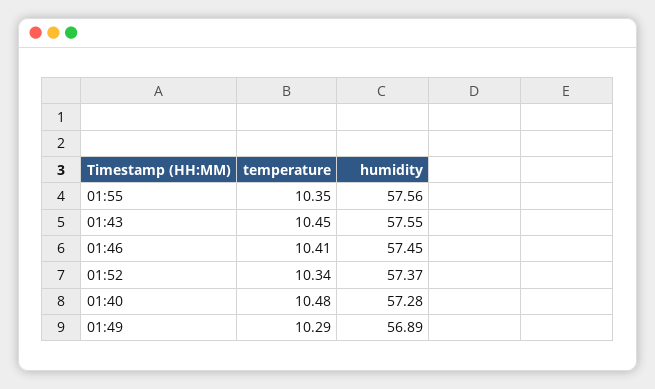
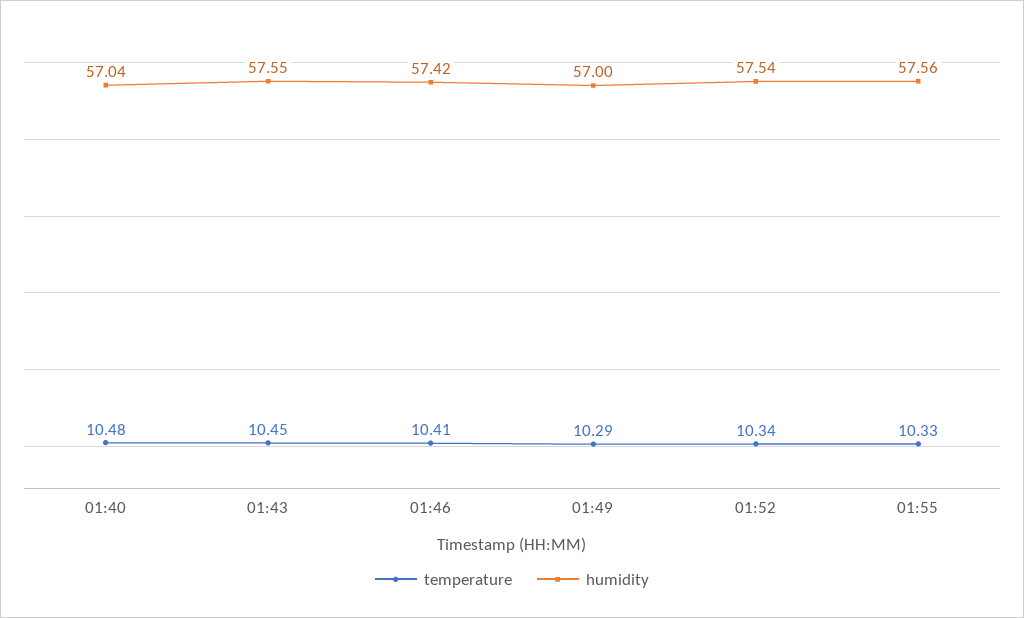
  {
    "temperature": {
-     "01:55": 10.35,
+     "01:55": 10.33,
      "01:43": 10.45,
      "01:46": 10.41,
      "01:52": 10.34,
      "01:40": 10.48,
      "01:49": 10.29
    },
    "humidity": {
      "01:55": 57.56,
      "01:43": 57.55,
-     "01:46": 57.45,
+     "01:46": 57.42,
-     "01:52": 57.37,
+     "01:52": 57.54,
-     "01:40": 57.28,
+     "01:40": 57.04,
-     "01:49": 56.89
+     "01:49": 57
    }
  }

